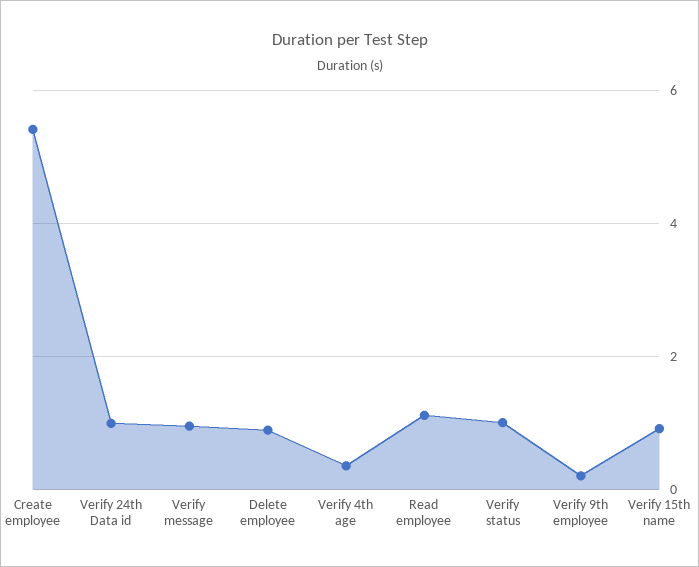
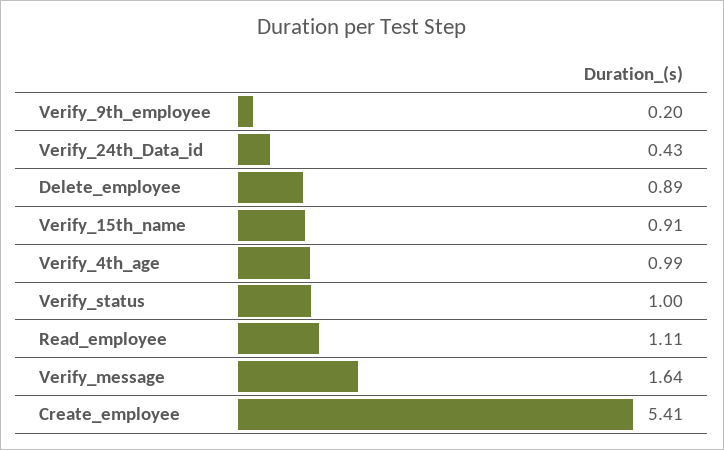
  {
    "Create employee": 5.41,
-   "Verify 24th Data id": 1,
+   "Verify 24th Data id": 0.43,
-   "Verify message": 1,
+   "Verify message": 1.64,
    "Delete employee": 0.89,
-   "Verify 4th age": 0.4,
+   "Verify 4th age": 0.99,
    "Read employee": 1.11,
    "Verify status": 1,
    "Verify 9th employee": 0.2,
    "Verify 15th name": 0.91
  }

